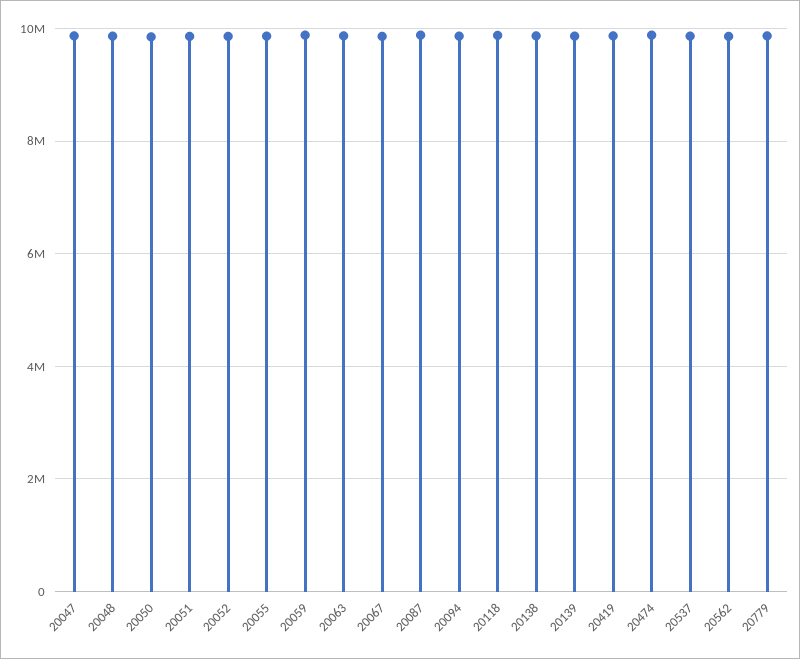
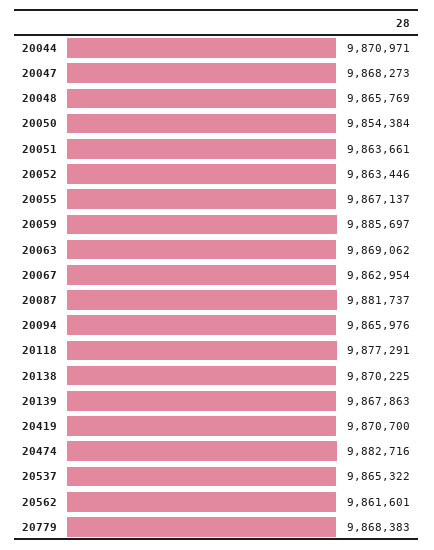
  {
    "20047": 9868273,
    "20048": 9865769,
    "20050": 9854384,
    "20051": 9863661,
    "20052": 9863446,
    "20055": 9867137,
    "20059": 9885697,
    "20063": 9869062,
    "20067": 9862954,
    "20087": 9881737,
    "20094": 9865976,
    "20118": 9877291,
    "20138": 9870225,
    "20139": 9867863,
    "20419": 9870700,
    "20474": 9882716,
    "20537": 9865322,
    "20562": 9861601,
-   "20779": 9868383
+   "20779": 9868383,
+   "20044": 9870971
  }

